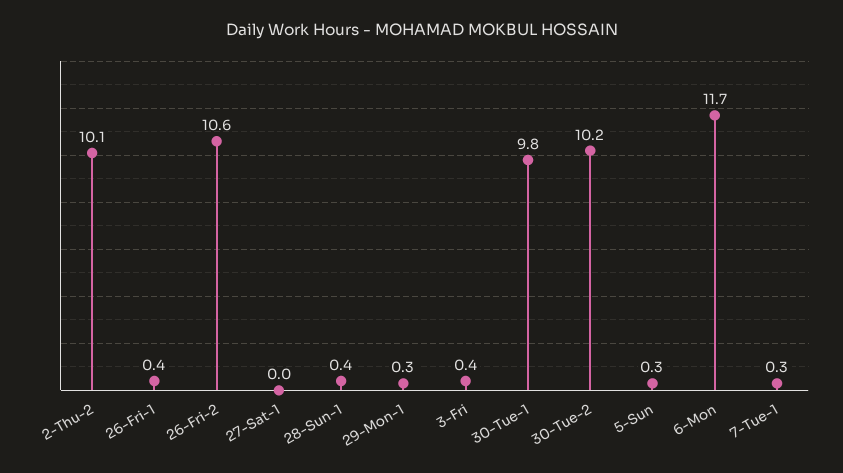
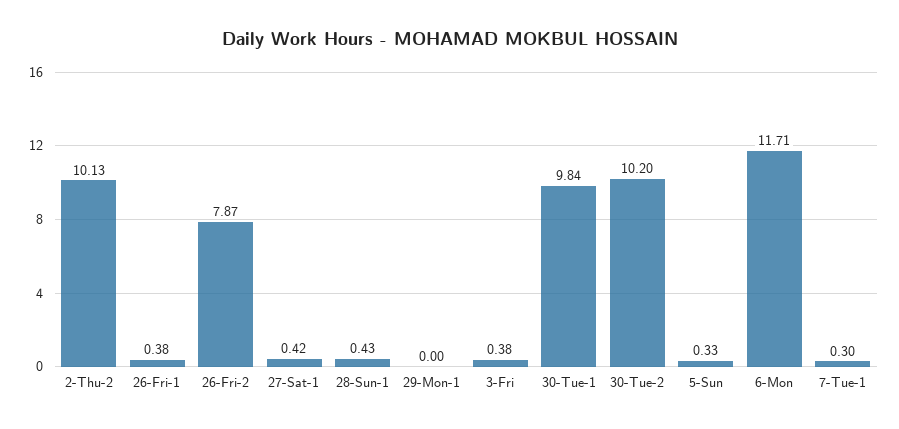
  {
    "2-Thu-2": 10.13,
    "26-Fri-1": 0.38,
-   "26-Fri-2": 10.6,
+   "26-Fri-2": 7.87,
-   "27-Sat-1": 0,
+   "27-Sat-1": 0.42,
    "28-Sun-1": 0.43,
-   "29-Mon-1": 0.3,
+   "29-Mon-1": 0,
    "3-Fri": 0.38,
    "30-Tue-1": 9.84,
    "30-Tue-2": 10.2,
    "5-Sun": 0.33,
    "6-Mon": 11.71,
    "7-Tue-1": 0.3
  }

